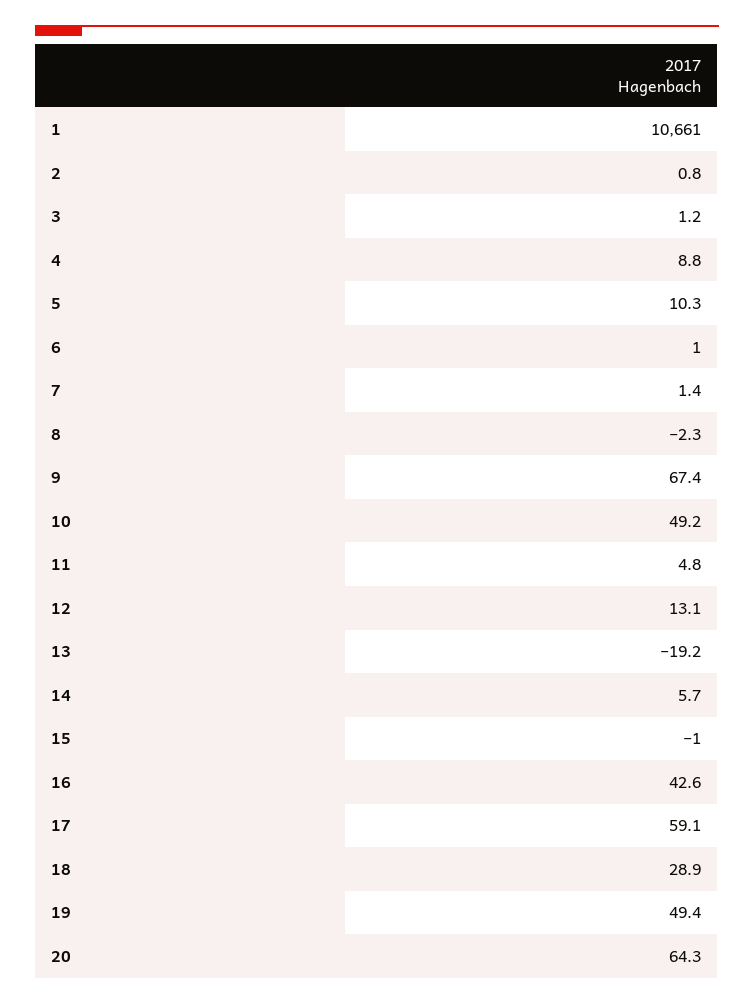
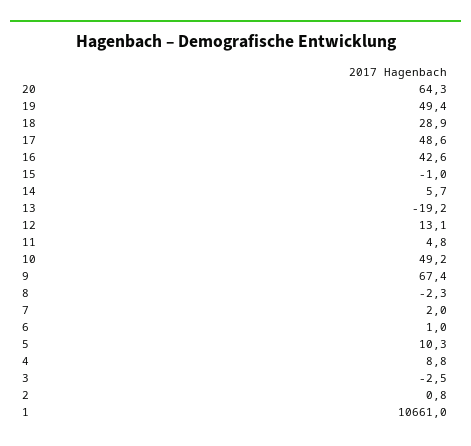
  {
    "1": 10661,
    "2": 0.8,
-   "3": 1.2,
+   "3": -2.5,
    "4": 8.8,
    "5": 10.3,
    "6": 1,
-   "7": 1.4,
+   "7": 2,
    "8": -2.3,
    "9": 67.4,
    "10": 49.2,
    "11": 4.8,
    "12": 13.1,
    "13": -19.2,
    "14": 5.7,
    "15": -1,
    "16": 42.6,
-   "17": 59.1,
+   "17": 48.6,
    "18": 28.9,
    "19": 49.4,
    "20": 64.3
  }

